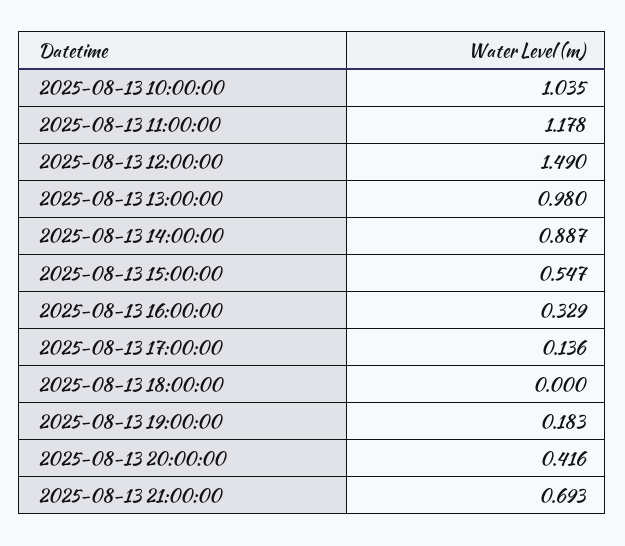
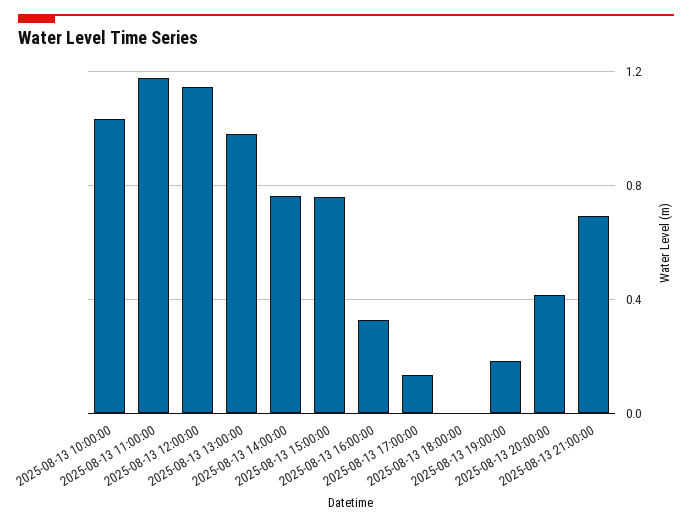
  {
    "2025-08-13 10:00:00": 1.035,
    "2025-08-13 11:00:00": 1.178,
-   "2025-08-13 12:00:00": 1.49,
+   "2025-08-13 12:00:00": 1.15,
    "2025-08-13 13:00:00": 0.98,
-   "2025-08-13 14:00:00": 0.887,
+   "2025-08-13 14:00:00": 0.75,
-   "2025-08-13 15:00:00": 0.547,
+   "2025-08-13 15:00:00": 0.75,
    "2025-08-13 16:00:00": 0.329,
    "2025-08-13 17:00:00": 0.136,
    "2025-08-13 18:00:00": 0,
    "2025-08-13 19:00:00": 0.183,
    "2025-08-13 20:00:00": 0.416,
    "2025-08-13 21:00:00": 0.693
  }

